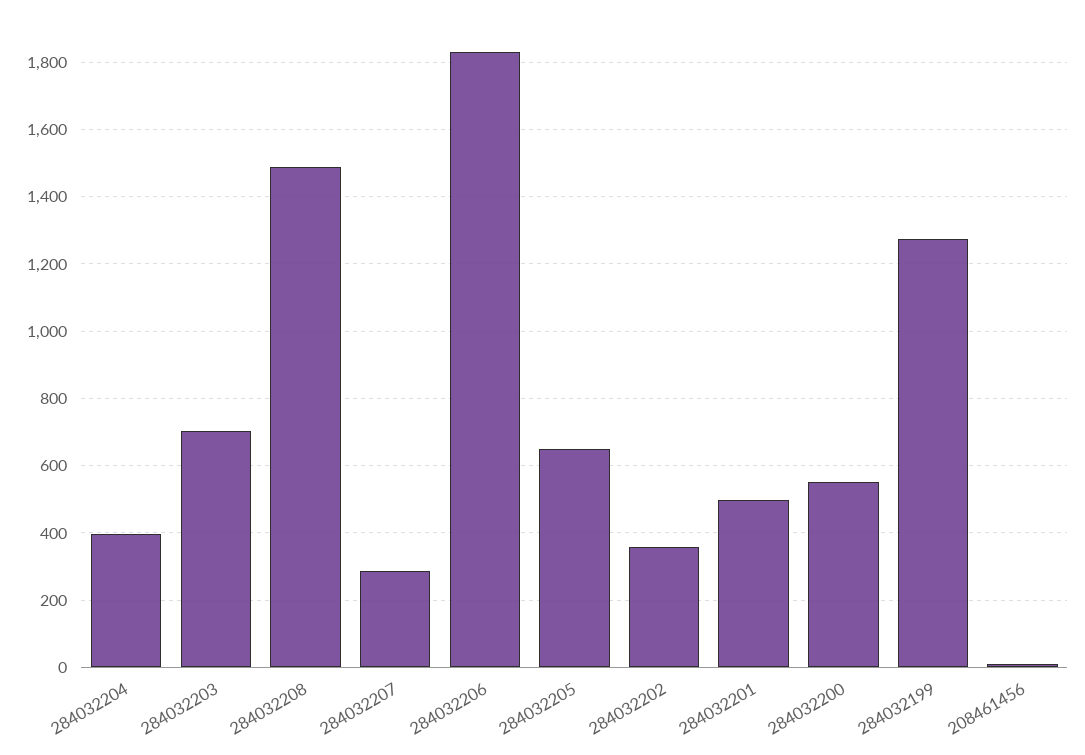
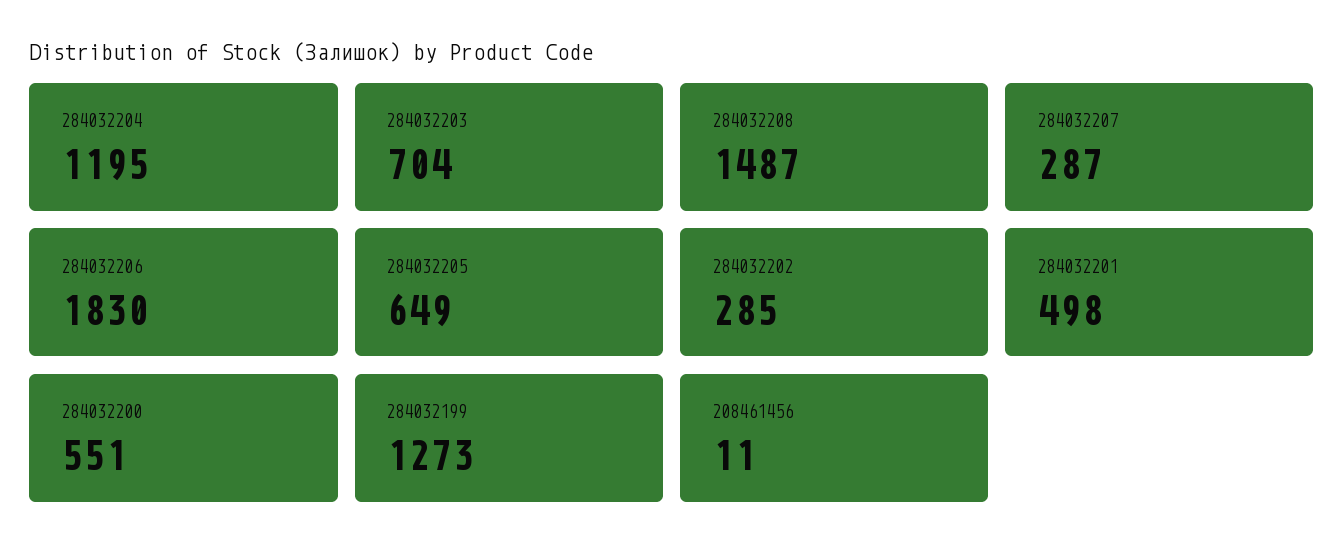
  {
-   "284032204": 400,
+   "284032204": 1195,
    "284032203": 704,
    "284032208": 1487,
    "284032207": 287,
    "284032206": 1830,
    "284032205": 649,
-   "284032202": 360,
+   "284032202": 285,
    "284032201": 498,
    "284032200": 551,
    "284032199": 1273,
    "208461456": 11
  }

